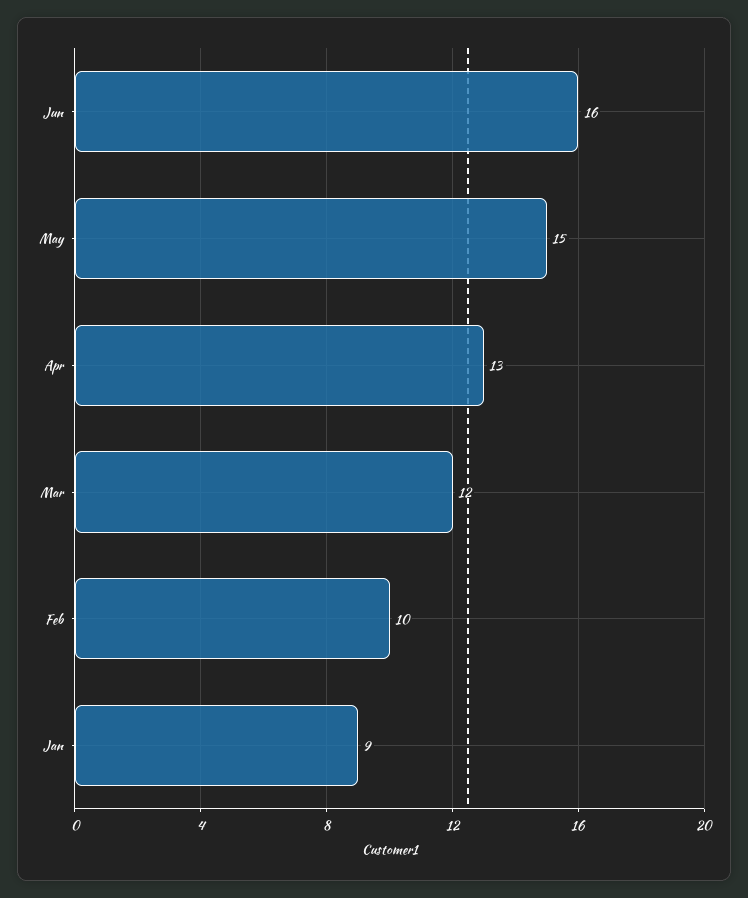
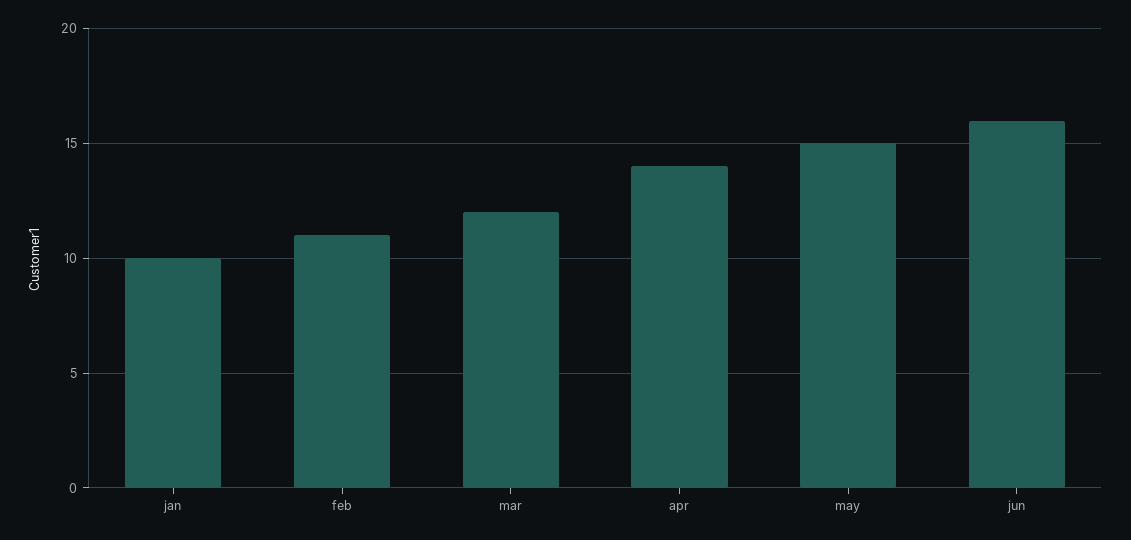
  {
    "Jun": 16,
    "May": 15,
-   "Apr": 13,
+   "Apr": 14,
    "Mar": 12,
-   "Feb": 10,
+   "Feb": 11,
-   "Jan": 9
+   "Jan": 10
  }

